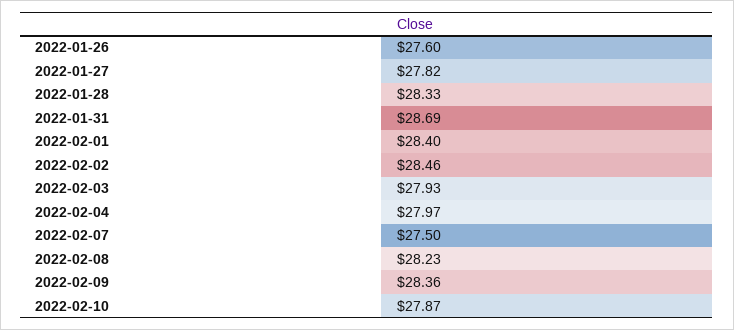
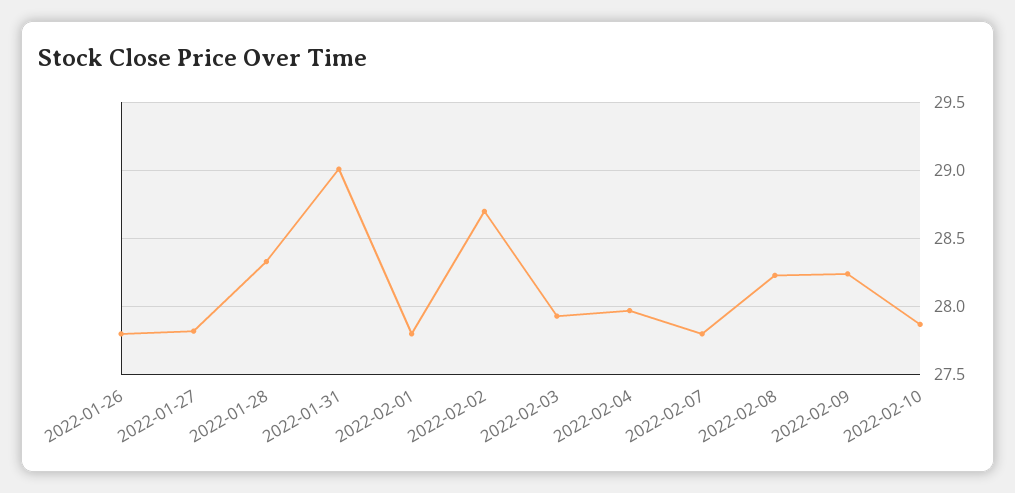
  {
-   "2022-01-26": 27.6,
+   "2022-01-26": 27.8,
    "2022-01-27": 27.82,
    "2022-01-28": 28.33,
-   "2022-01-31": 28.69,
+   "2022-01-31": 29,
-   "2022-02-01": 28.4,
+   "2022-02-01": 27.8,
-   "2022-02-02": 28.46,
+   "2022-02-02": 28.7,
    "2022-02-03": 27.93,
    "2022-02-04": 27.97,
-   "2022-02-07": 27.5,
+   "2022-02-07": 27.8,
    "2022-02-08": 28.23,
-   "2022-02-09": 28.36,
+   "2022-02-09": 28.25,
    "2022-02-10": 27.87
  }

